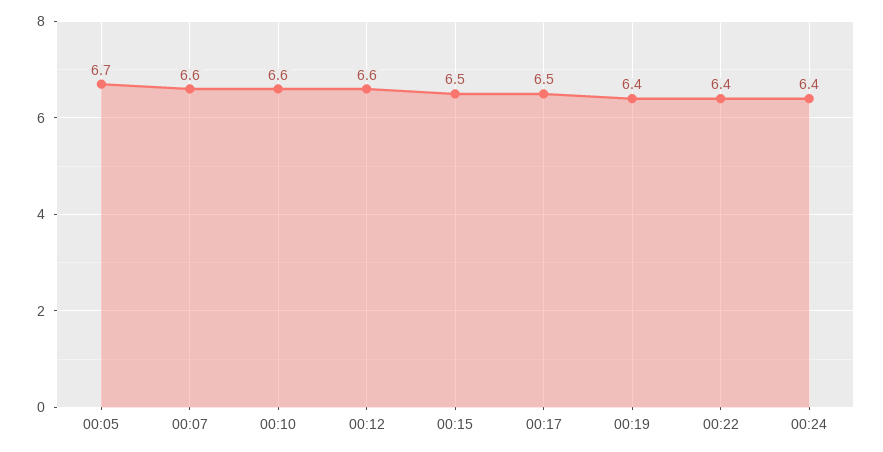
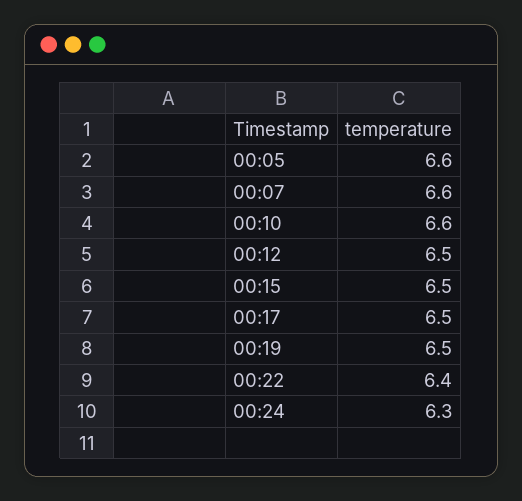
  {
-   "00:05": 6.7,
+   "00:05": 6.6,
    "00:07": 6.6,
    "00:10": 6.6,
-   "00:12": 6.6,
+   "00:12": 6.5,
    "00:15": 6.5,
    "00:17": 6.5,
-   "00:19": 6.4,
+   "00:19": 6.5,
    "00:22": 6.4,
-   "00:24": 6.4
+   "00:24": 6.3
  }

